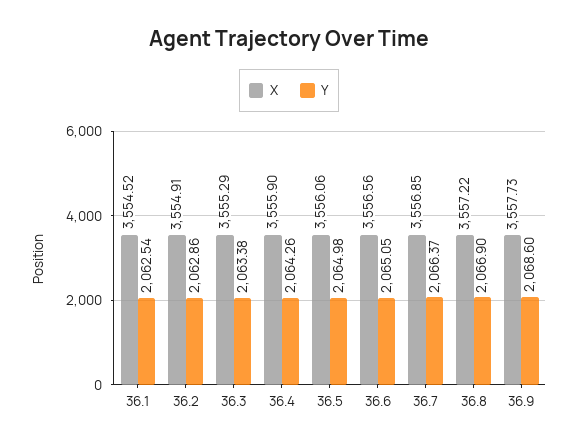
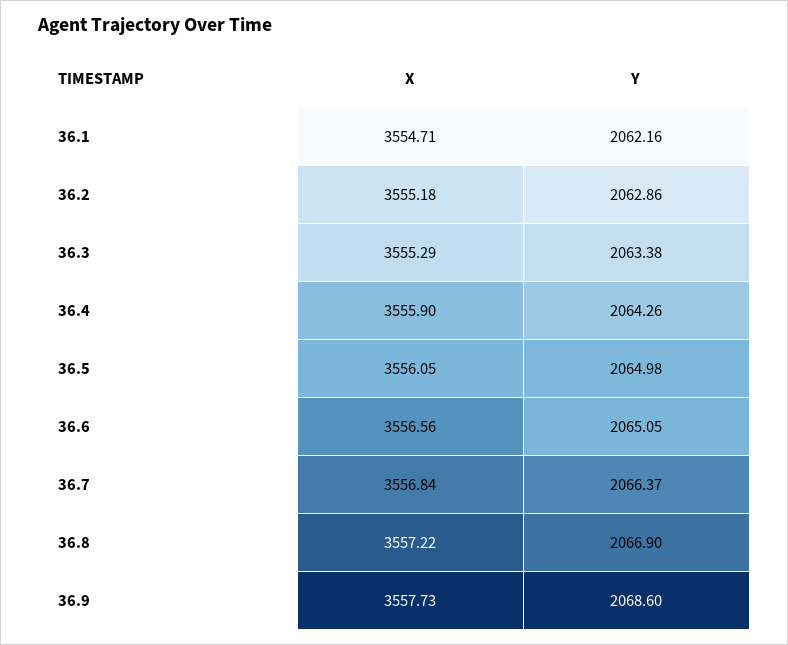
  {
    "X": {
-     "36.1": 3554.52,
+     "36.1": 3554.71,
-     "36.2": 3554.91,
+     "36.2": 3555.18,
      "36.3": 3555.29,
      "36.4": 3555.9,
-     "36.5": 3556.06,
+     "36.5": 3556.05,
      "36.6": 3556.56,
-     "36.7": 3556.85,
+     "36.7": 3556.84,
      "36.8": 3557.22,
      "36.9": 3557.73
    },
    "Y": {
-     "36.1": 2062.54,
+     "36.1": 2062.16,
      "36.2": 2062.86,
      "36.3": 2063.38,
      "36.4": 2064.26,
      "36.5": 2064.98,
      "36.6": 2065.05,
      "36.7": 2066.37,
      "36.8": 2066.9,
      "36.9": 2068.6
    }
  }

